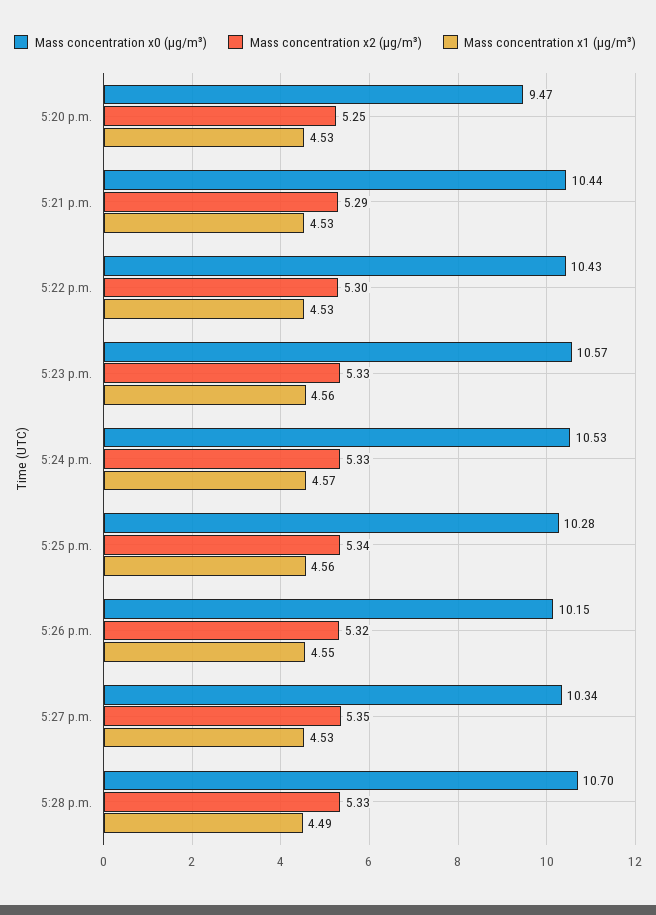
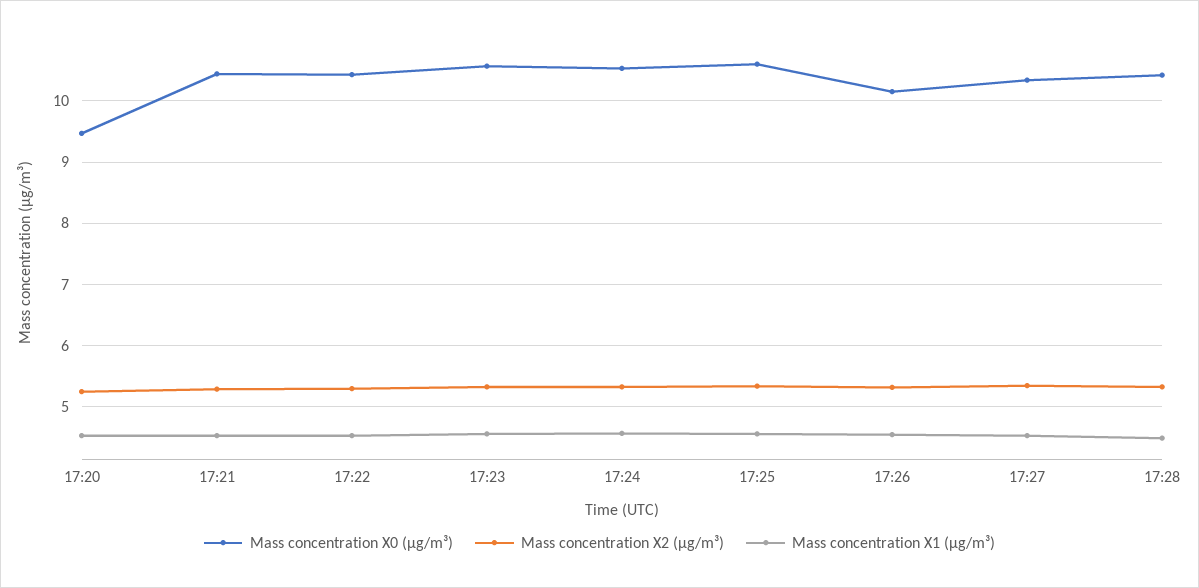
  {
    "Mass concentration x0 (μg/m³)": {
      "5:20 p.m.": 9.47,
      "5:21 p.m.": 10.44,
      "5:22 p.m.": 10.43,
      "5:23 p.m.": 10.57,
      "5:24 p.m.": 10.53,
-     "5:25 p.m.": 10.28,
+     "5:25 p.m.": 10.6,
      "5:26 p.m.": 10.15,
      "5:27 p.m.": 10.34,
-     "5:28 p.m.": 10.7
+     "5:28 p.m.": 10.4
    },
    "Mass concentration x2 (μg/m³)": {
      "5:20 p.m.": 5.25,
      "5:21 p.m.": 5.29,
      "5:22 p.m.": 5.3,
      "5:23 p.m.": 5.33,
      "5:24 p.m.": 5.33,
      "5:25 p.m.": 5.34,
      "5:26 p.m.": 5.32,
      "5:27 p.m.": 5.35,
      "5:28 p.m.": 5.33
    },
    "Mass concentration x1 (μg/m³)": {
      "5:20 p.m.": 4.53,
      "5:21 p.m.": 4.53,
      "5:22 p.m.": 4.53,
      "5:23 p.m.": 4.56,
      "5:24 p.m.": 4.57,
      "5:25 p.m.": 4.56,
      "5:26 p.m.": 4.55,
      "5:27 p.m.": 4.53,
      "5:28 p.m.": 4.49
    }
  }

